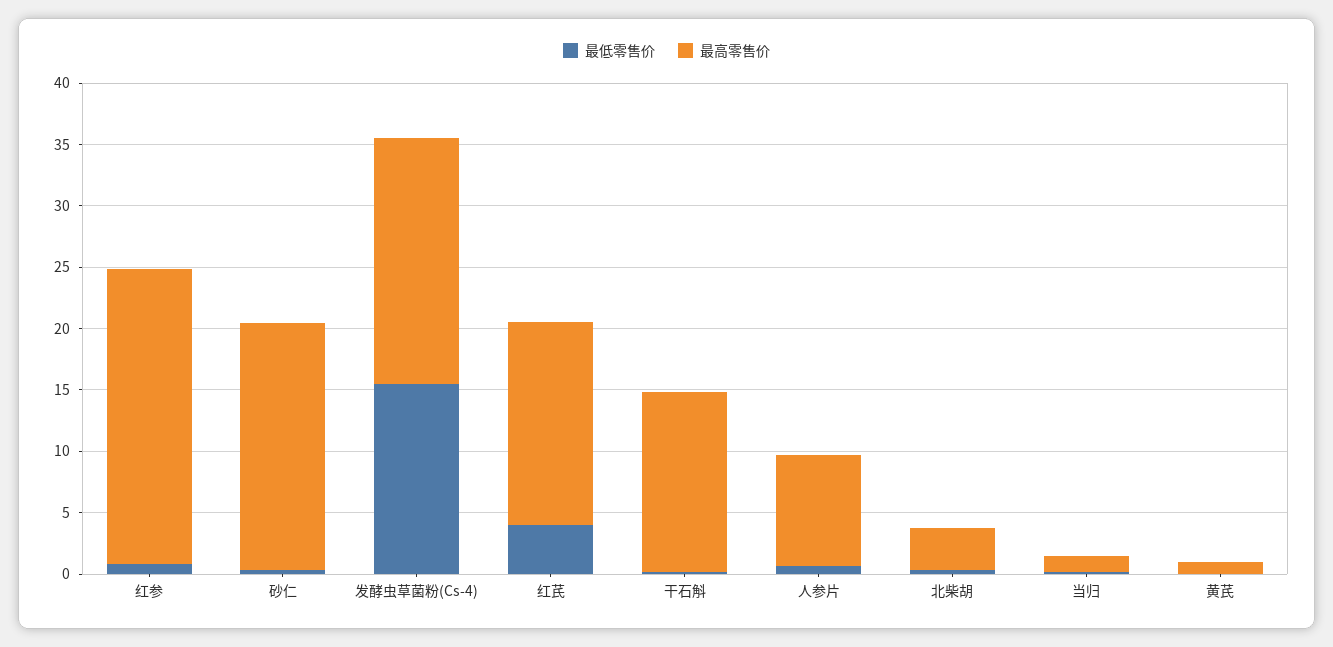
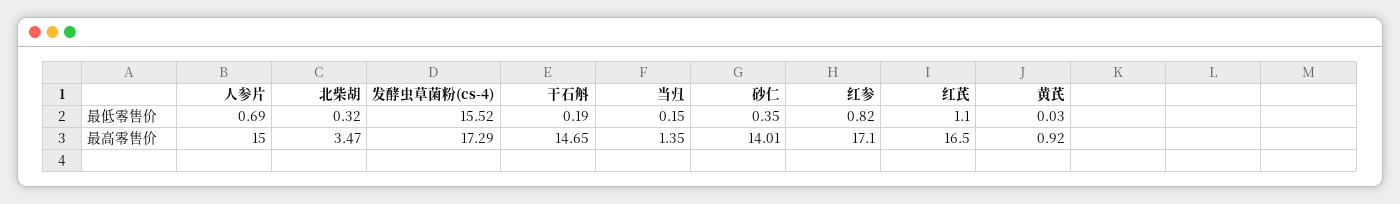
  {
    "最低零售价": {
      "红参": 0.82,
      "砂仁": 0.35,
      "发酵虫草菌粉(Cs-4)": 15.52,
-     "红芪": 4,
+     "红芪": 1.1,
      "干石斛": 0.19,
      "人参片": 0.69,
      "北柴胡": 0.32,
      "当归": 0.15,
      "黄芪": 0.03
    },
    "最高零售价": {
-     "红参": 24,
+     "红参": 17.1,
-     "砂仁": 20,
+     "砂仁": 14.01,
-     "发酵虫草菌粉(Cs-4)": 20,
+     "发酵虫草菌粉(Cs-4)": 17.29,
      "红芪": 16.5,
      "干石斛": 14.65,
-     "人参片": 9,
+     "人参片": 15,
      "北柴胡": 3.47,
      "当归": 1.35,
      "黄芪": 0.92
    }
  }

